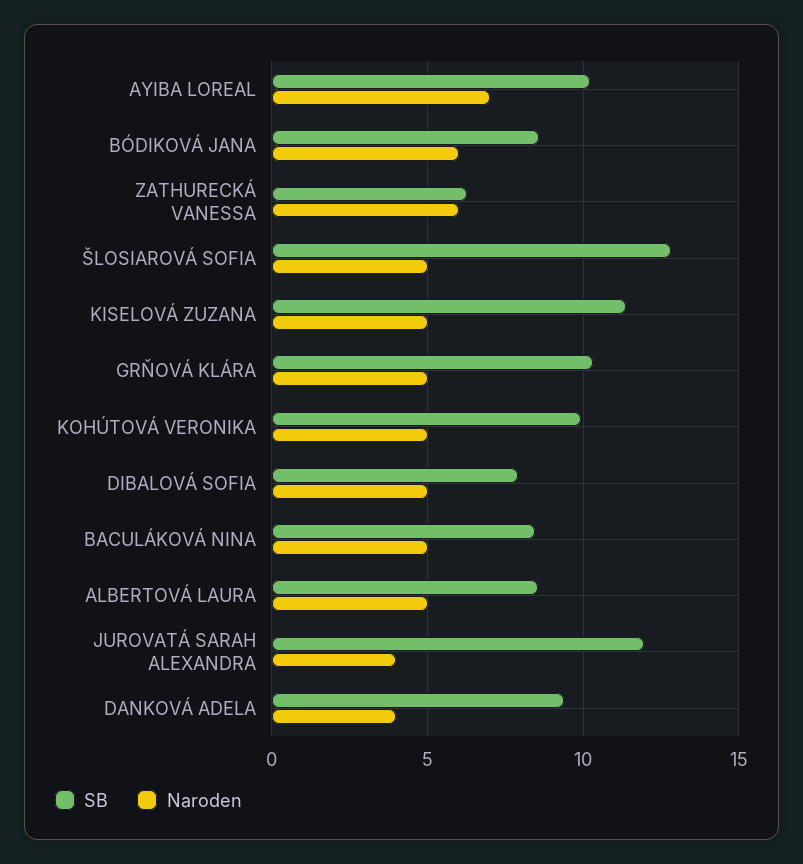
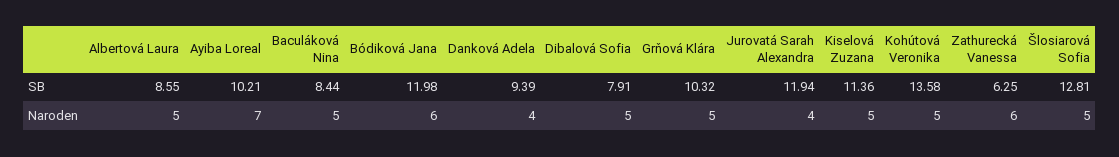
  {
    "SB": {
      "AYIBA LOREAL": 10.21,
-     "BÓDIKOVÁ JANA": 8.5,
+     "BÓDIKOVÁ JANA": 11.98,
      "ZATHURECKÁ VANESSA": 6.25,
      "ŠLOSIAROVÁ SOFIA": 12.81,
      "KISELOVÁ ZUZANA": 11.36,
      "GRŇOVÁ KLÁRA": 10.32,
-     "KOHÚTOVÁ VERONIKA": 10,
+     "KOHÚTOVÁ VERONIKA": 13.58,
      "DIBALOVÁ SOFIA": 7.91,
      "BACULÁKOVÁ NINA": 8.44,
      "ALBERTOVÁ LAURA": 8.55,
      "JUROVATÁ SARAH ALEXANDRA": 11.94,
      "DANKOVÁ ADELA": 9.39
    },
    "Naroden": {
      "AYIBA LOREAL": 7,
      "BÓDIKOVÁ JANA": 6,
      "ZATHURECKÁ VANESSA": 6,
      "ŠLOSIAROVÁ SOFIA": 5,
      "KISELOVÁ ZUZANA": 5,
      "GRŇOVÁ KLÁRA": 5,
      "KOHÚTOVÁ VERONIKA": 5,
      "DIBALOVÁ SOFIA": 5,
      "BACULÁKOVÁ NINA": 5,
      "ALBERTOVÁ LAURA": 5,
      "JUROVATÁ SARAH ALEXANDRA": 4,
      "DANKOVÁ ADELA": 4
    }
  }

